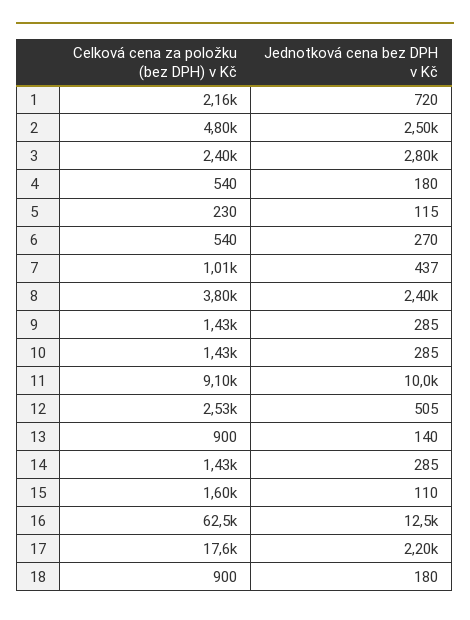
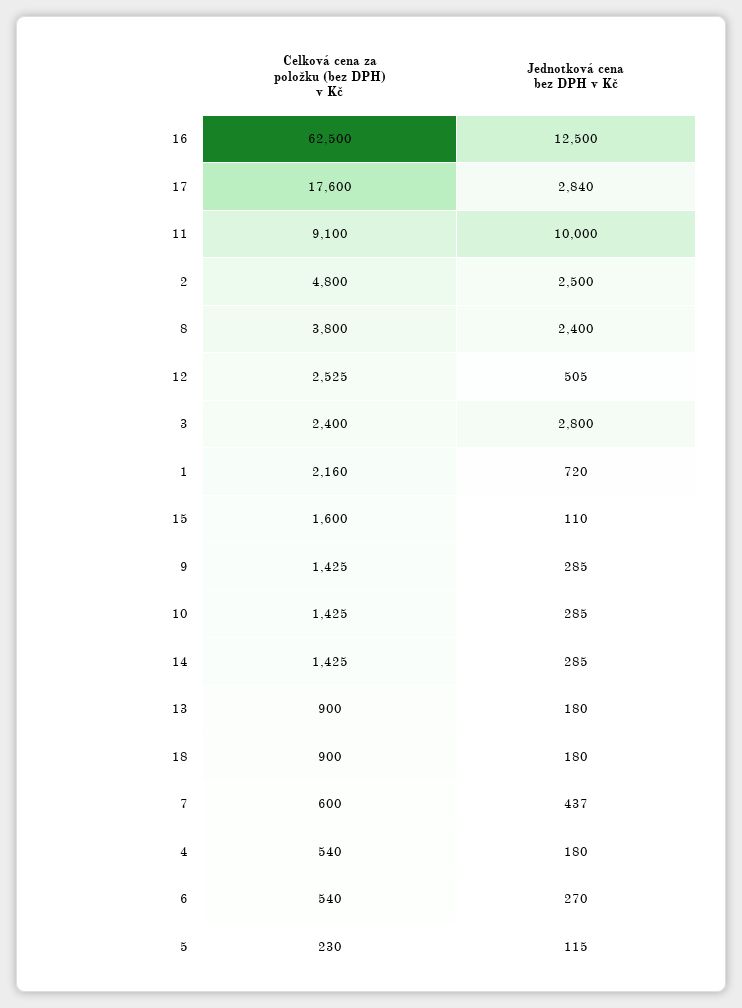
  {
    "Celková cena za položku (bez DPH) v Kč": {
      "1": 2160,
      "2": 4800,
      "3": 2400,
      "4": 540,
      "5": 230,
      "6": 540,
-     "7": 1010,
+     "7": 600,
      "8": 3800,
      "9": 1425,
      "10": 1425,
      "11": 9100,
      "12": 2525,
      "13": 900,
      "14": 1425,
      "15": 1600,
      "16": 62500,
      "17": 17600,
      "18": 900
    },
    "Jednotková cena bez DPH v Kč": {
      "1": 720,
      "2": 2500,
      "3": 2800,
      "4": 180,
      "5": 115,
      "6": 270,
      "7": 437,
      "8": 2400,
      "9": 285,
      "10": 285,
      "11": 10000,
      "12": 505,
-     "13": 140,
+     "13": 180,
      "14": 285,
      "15": 110,
      "16": 12500,
-     "17": 2200,
+     "17": 2840,
      "18": 180
    }
  }

